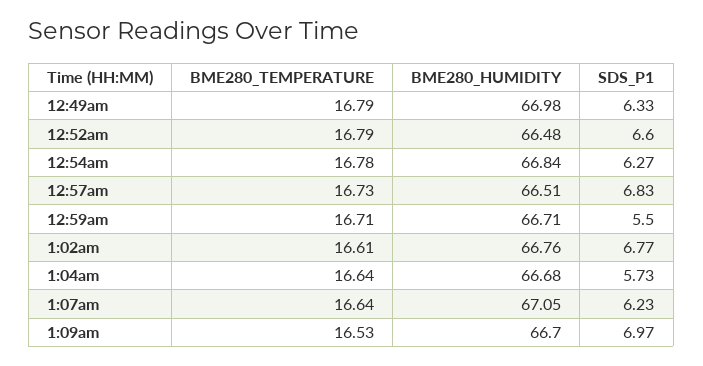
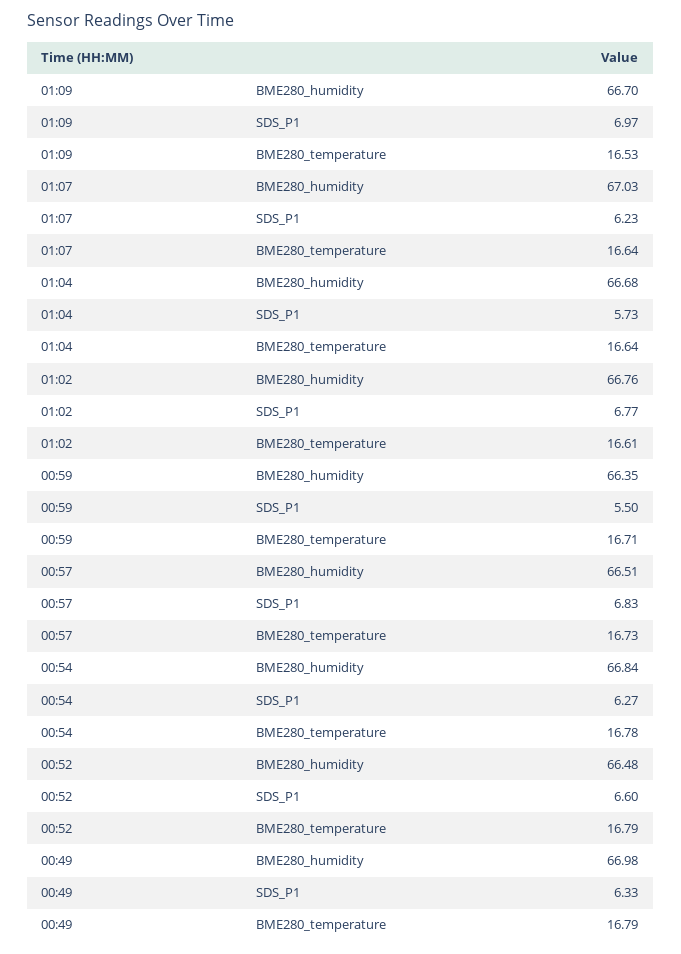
  {
    "BME280_TEMPERATURE": {
      "12:49am": 16.79,
      "12:52am": 16.79,
      "12:54am": 16.78,
      "12:57am": 16.73,
      "12:59am": 16.71,
      "1:02am": 16.61,
      "1:04am": 16.64,
      "1:07am": 16.64,
      "1:09am": 16.53
    },
    "BME280_HUMIDITY": {
      "12:49am": 66.98,
      "12:52am": 66.48,
      "12:54am": 66.84,
      "12:57am": 66.51,
-     "12:59am": 66.71,
+     "12:59am": 66.35,
      "1:02am": 66.76,
      "1:04am": 66.68,
-     "1:07am": 67.05,
+     "1:07am": 67.03,
      "1:09am": 66.7
    },
    "SDS_P1": {
      "12:49am": 6.33,
      "12:52am": 6.6,
      "12:54am": 6.27,
      "12:57am": 6.83,
      "12:59am": 5.5,
      "1:02am": 6.77,
      "1:04am": 5.73,
      "1:07am": 6.23,
      "1:09am": 6.97
    }
  }

